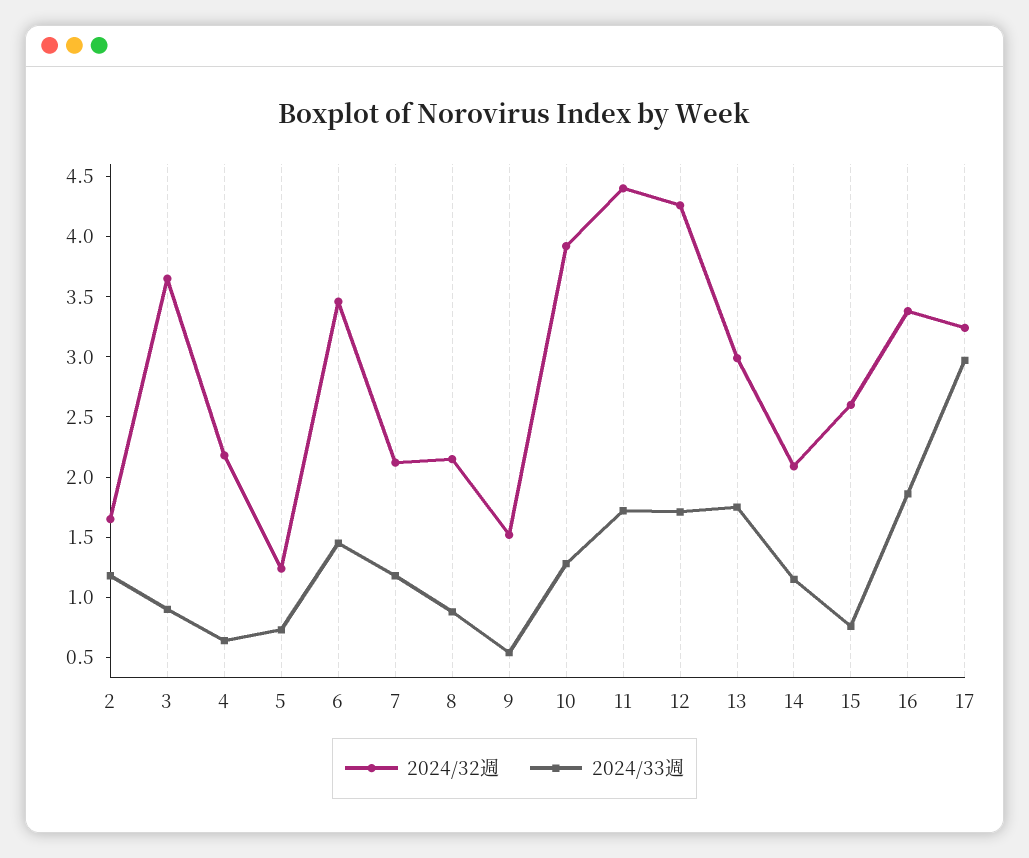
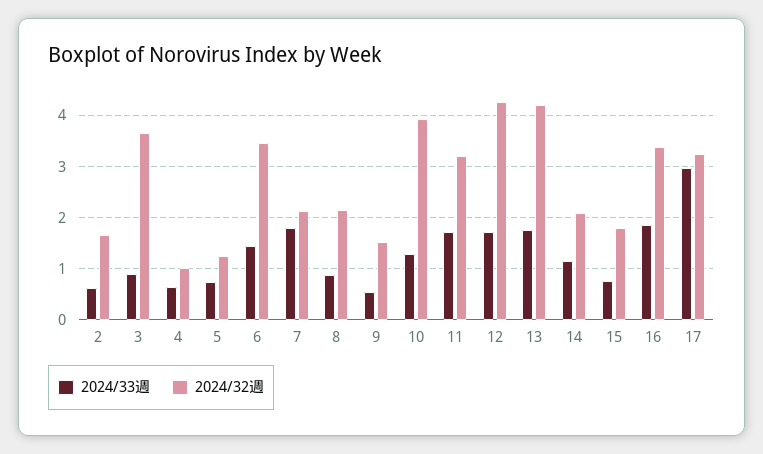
  {
    "2024/32週": {
      "2": 1.7,
      "3": 3.7,
-     "4": 2.2,
+     "4": 1,
      "5": 1.2,
      "6": 3.5,
      "7": 2.1,
      "8": 2.2,
      "9": 1.5,
      "10": 3.9,
-     "11": 4.4,
+     "11": 3.2,
      "12": 4.3,
-     "13": 3,
+     "13": 4.2,
      "14": 2.1,
-     "15": 2.6,
+     "15": 1.8,
      "16": 3.4,
      "17": 3.2
    },
    "2024/33週": {
-     "2": 1.2,
+     "2": 0.6,
      "3": 0.9,
      "4": 0.6,
      "5": 0.7,
      "6": 1.5,
-     "7": 1.2,
+     "7": 1.8,
      "8": 0.9,
      "9": 0.5,
      "10": 1.3,
      "11": 1.7,
      "12": 1.7,
      "13": 1.8,
      "14": 1.2,
      "15": 0.8,
      "16": 1.9,
      "17": 3
    }
  }

